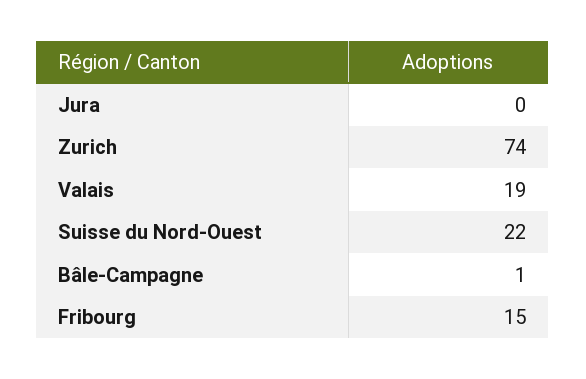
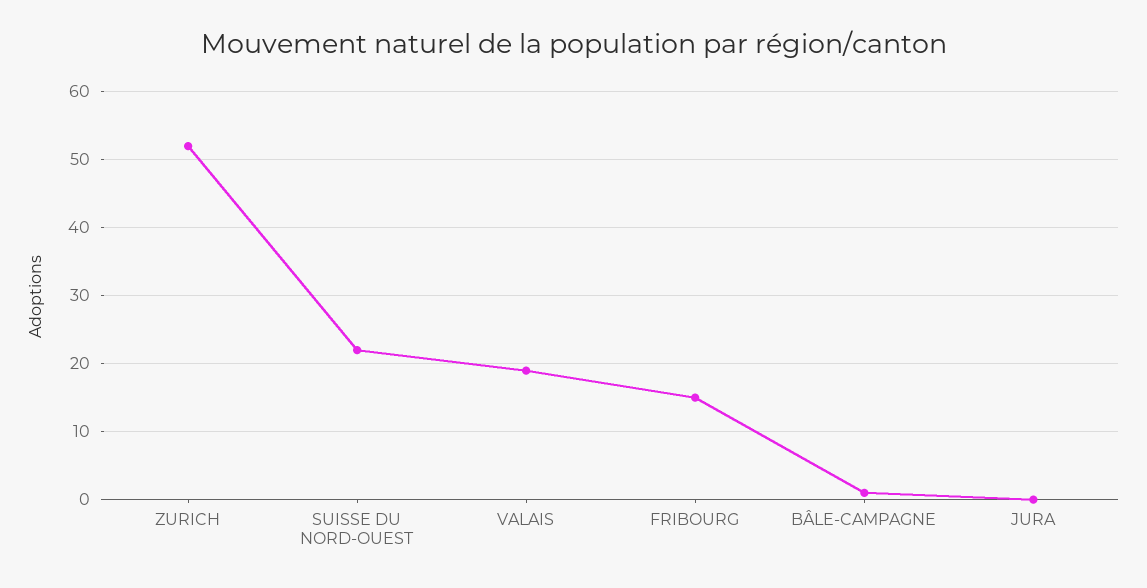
  {
    "Jura": 0,
-   "Zurich": 74,
+   "Zurich": 52,
    "Valais": 19,
    "Suisse du Nord-Ouest": 22,
    "Bâle-Campagne": 1,
    "Fribourg": 15
  }

